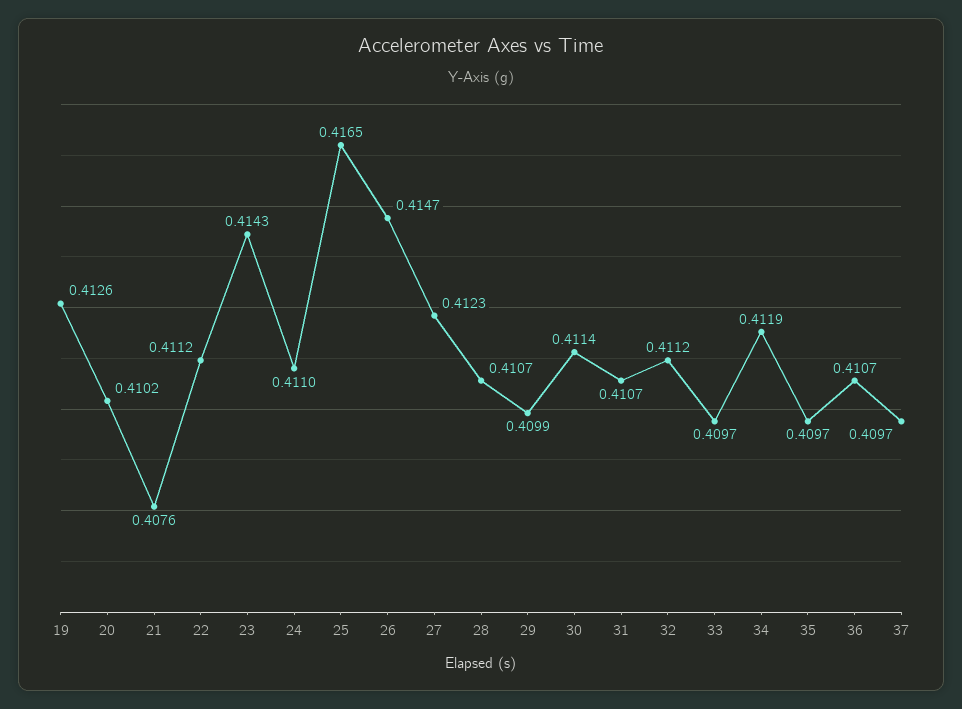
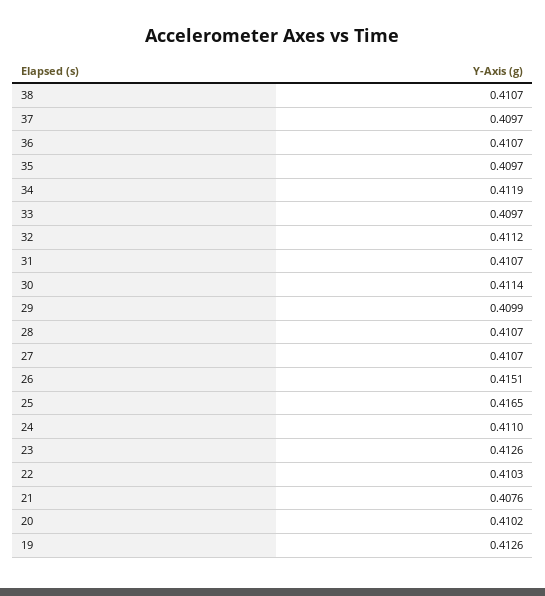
  {
    "19": 0.4126,
    "20": 0.4102,
    "21": 0.4076,
-   "22": 0.4112,
+   "22": 0.4103,
-   "23": 0.4143,
+   "23": 0.4126,
    "24": 0.411,
    "25": 0.4165,
-   "26": 0.4147,
+   "26": 0.4151,
-   "27": 0.4123,
+   "27": 0.4107,
    "28": 0.4107,
    "29": 0.4099,
    "30": 0.4114,
    "31": 0.4107,
    "32": 0.4112,
    "33": 0.4097,
    "34": 0.4119,
    "35": 0.4097,
    "36": 0.4107,
-   "37": 0.4097
+   "37": 0.4097,
+   "38": 0.4107
  }

